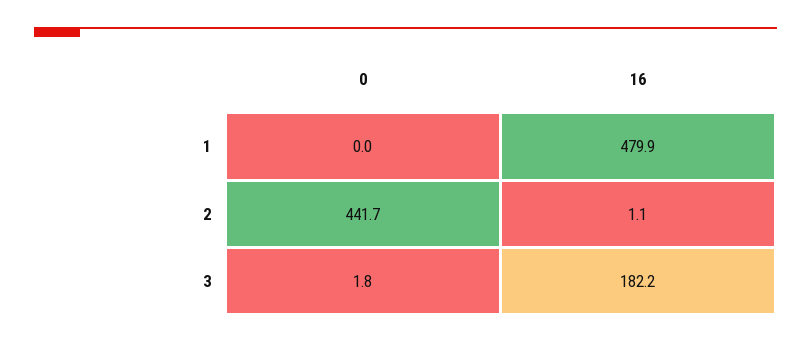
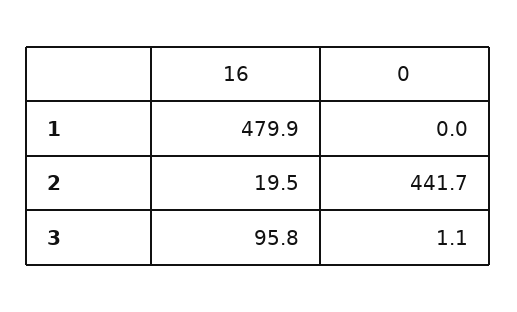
  {
    "0": {
      "1": 0,
      "2": 441.7,
-     "3": 1.8
+     "3": 1.1
    },
    "16": {
      "1": 479.9,
-     "2": 1.1,
+     "2": 19.5,
-     "3": 182.2
+     "3": 95.8
    }
  }

